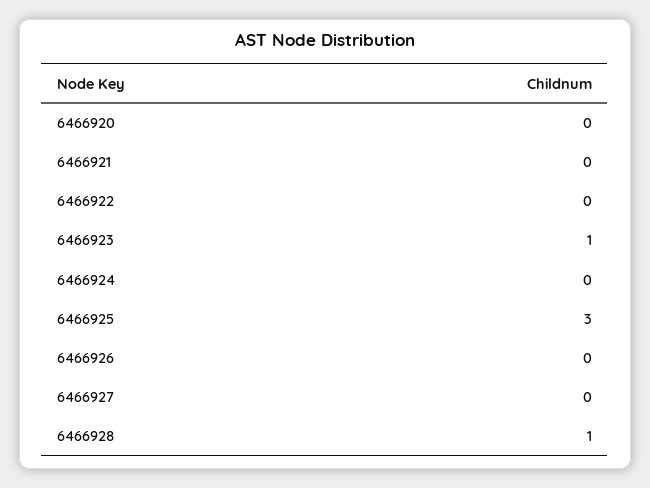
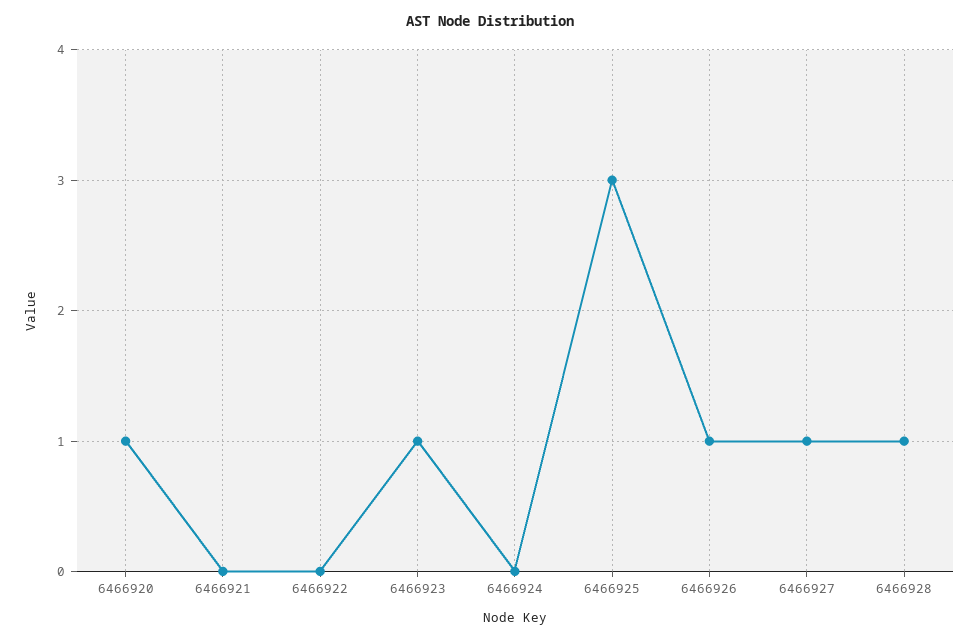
  {
-   "6466920": 0,
+   "6466920": 1,
    "6466921": 0,
    "6466922": 0,
    "6466923": 1,
    "6466924": 0,
    "6466925": 3,
-   "6466926": 0,
+   "6466926": 1,
-   "6466927": 0,
+   "6466927": 1,
    "6466928": 1
  }

